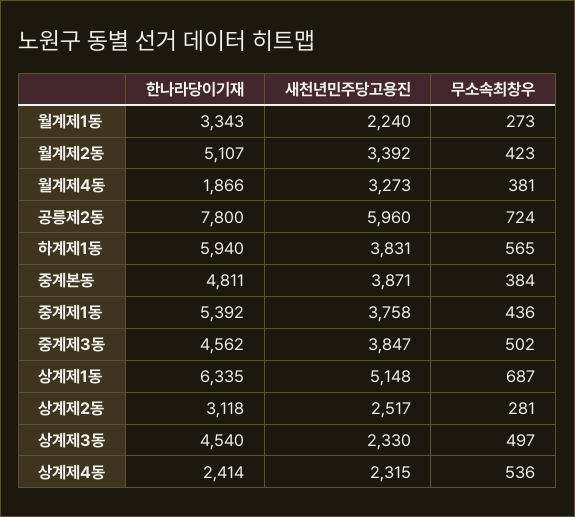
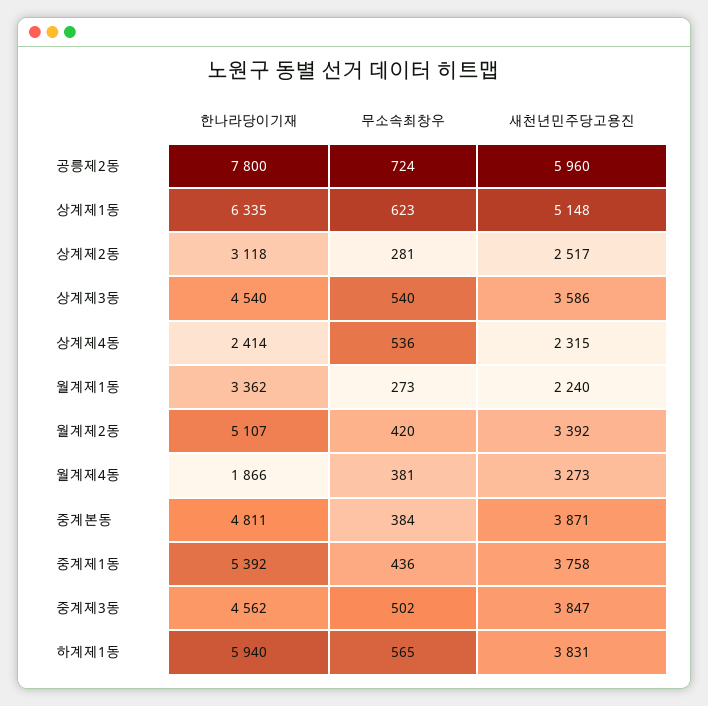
  {
    "한나라당이기재": {
-     "월계제1동": 3343,
+     "월계제1동": 3362,
      "월계제2동": 5107,
      "월계제4동": 1866,
      "공릉제2동": 7800,
      "하계제1동": 5940,
      "중계본동": 4811,
      "중계제1동": 5392,
      "중계제3동": 4562,
      "상계제1동": 6335,
      "상계제2동": 3118,
      "상계제3동": 4540,
      "상계제4동": 2414
    },
    "새천년민주당고용진": {
      "월계제1동": 2240,
      "월계제2동": 3392,
      "월계제4동": 3273,
      "공릉제2동": 5960,
      "하계제1동": 3831,
      "중계본동": 3871,
      "중계제1동": 3758,
      "중계제3동": 3847,
      "상계제1동": 5148,
      "상계제2동": 2517,
-     "상계제3동": 2330,
+     "상계제3동": 3586,
      "상계제4동": 2315
    },
    "무소속최창우": {
      "월계제1동": 273,
-     "월계제2동": 423,
+     "월계제2동": 420,
      "월계제4동": 381,
      "공릉제2동": 724,
      "하계제1동": 565,
      "중계본동": 384,
      "중계제1동": 436,
      "중계제3동": 502,
-     "상계제1동": 687,
+     "상계제1동": 623,
      "상계제2동": 281,
-     "상계제3동": 497,
+     "상계제3동": 540,
      "상계제4동": 536
    }
  }

